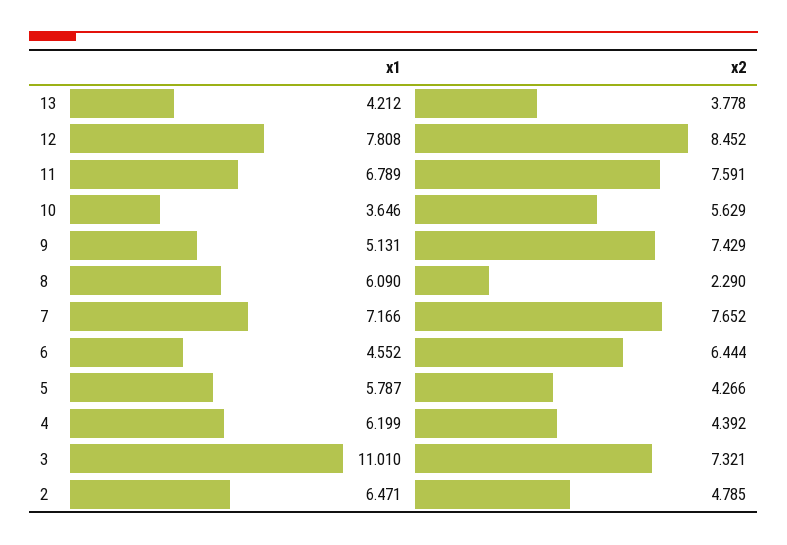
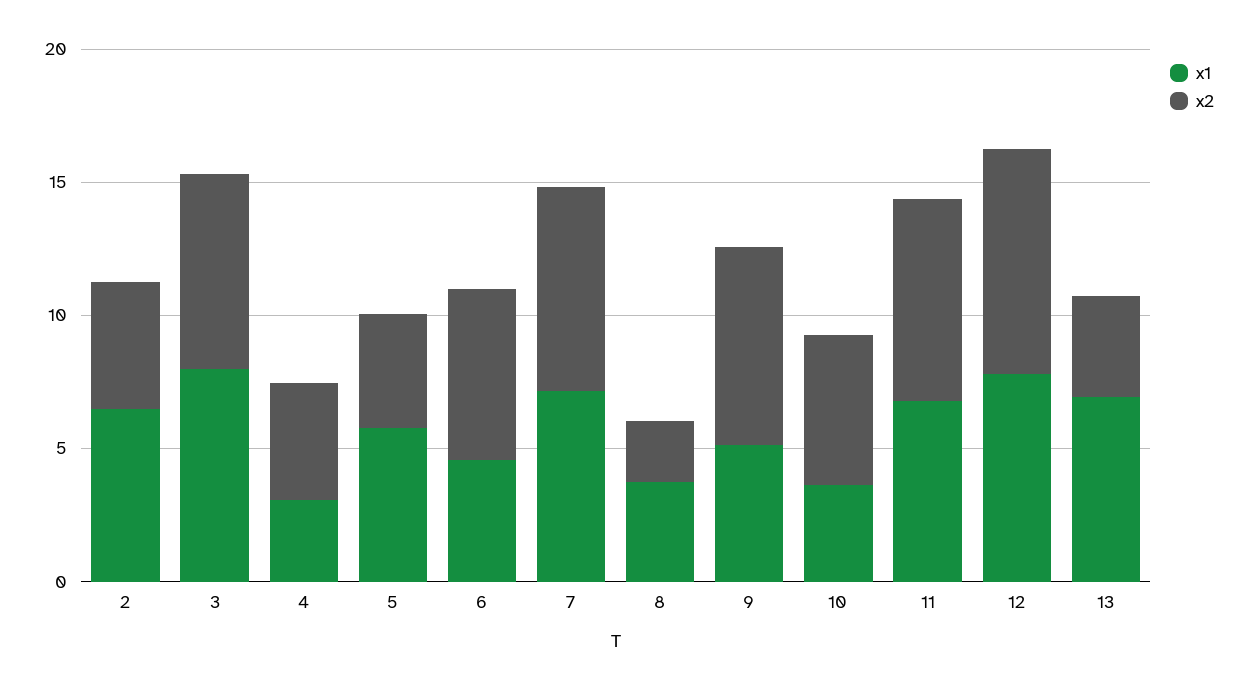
  {
    "x1": {
-     "13": 4.212,
+     "13": 7,
      "12": 7.808,
      "11": 6.789,
      "10": 3.646,
      "9": 5.131,
-     "8": 6.09,
+     "8": 4,
      "7": 7.166,
      "6": 4.552,
      "5": 5.787,
-     "4": 6.199,
+     "4": 3,
-     "3": 11.01,
+     "3": 8,
      "2": 6.471
    },
    "x2": {
      "13": 3.778,
      "12": 8.452,
      "11": 7.591,
      "10": 5.629,
      "9": 7.429,
      "8": 2.29,
      "7": 7.652,
      "6": 6.444,
      "5": 4.266,
      "4": 4.392,
      "3": 7.321,
      "2": 4.785
    }
  }

